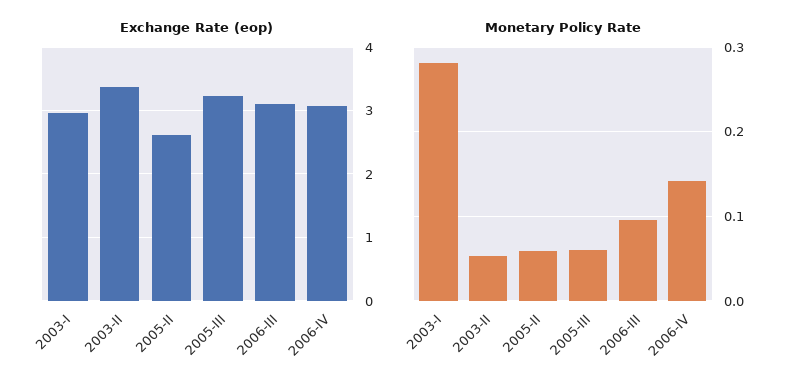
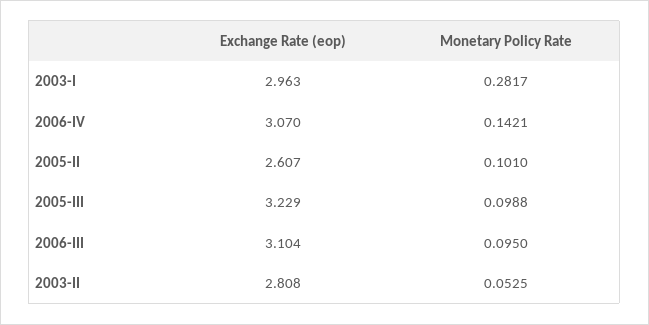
  {
    "Exchange Rate (eop)": {
      "2003-I": 2.963,
-     "2003-II": 3.4,
+     "2003-II": 2.808,
      "2005-II": 2.607,
      "2005-III": 3.229,
      "2006-III": 3.104,
      "2006-IV": 3.07
    },
    "Monetary Policy Rate": {
      "2003-I": 0.2817,
      "2003-II": 0.0525,
-     "2005-II": 0.06,
+     "2005-II": 0.101,
-     "2005-III": 0.06,
+     "2005-III": 0.0988,
      "2006-III": 0.095,
      "2006-IV": 0.1421
    }
  }

